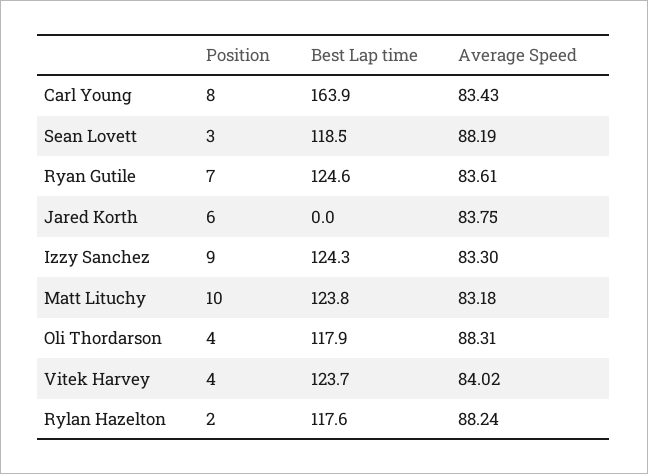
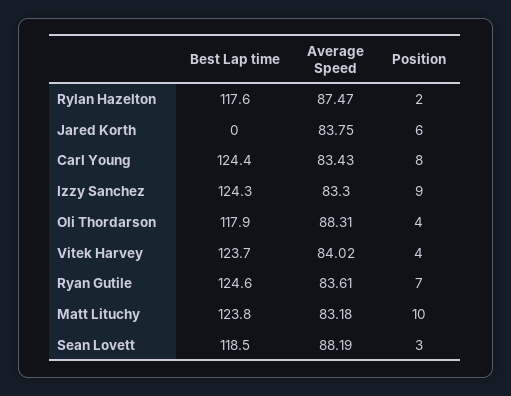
  {
    "Position": {
      "Carl Young": 8,
      "Sean Lovett": 3,
      "Ryan Gutile": 7,
      "Jared Korth": 6,
      "Izzy Sanchez": 9,
      "Matt Lituchy": 10,
      "Oli Thordarson": 4,
      "Vitek Harvey": 4,
      "Rylan Hazelton": 2
    },
    "Best Lap time": {
-     "Carl Young": 163.9,
+     "Carl Young": 124.4,
      "Sean Lovett": 118.5,
      "Ryan Gutile": 124.6,
      "Jared Korth": 0,
      "Izzy Sanchez": 124.3,
      "Matt Lituchy": 123.8,
      "Oli Thordarson": 117.9,
      "Vitek Harvey": 123.7,
      "Rylan Hazelton": 117.6
    },
    "Average Speed": {
      "Carl Young": 83.43,
      "Sean Lovett": 88.19,
      "Ryan Gutile": 83.61,
      "Jared Korth": 83.75,
      "Izzy Sanchez": 83.3,
      "Matt Lituchy": 83.18,
      "Oli Thordarson": 88.31,
      "Vitek Harvey": 84.02,
-     "Rylan Hazelton": 88.24
+     "Rylan Hazelton": 87.47
    }
  }

